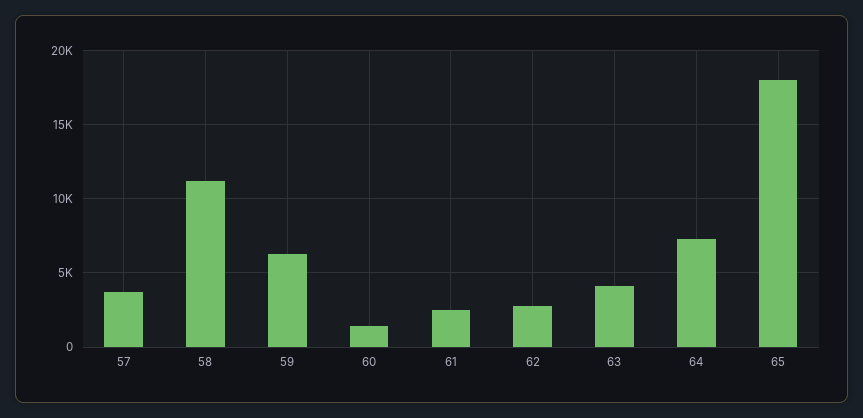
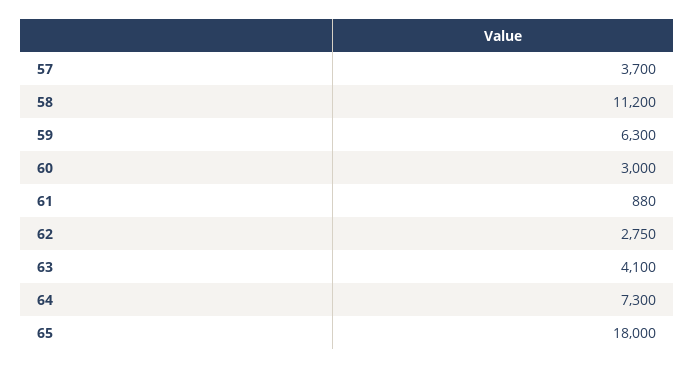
  {
    "57": 3700,
    "58": 11200,
    "59": 6300,
-   "60": 1500,
+   "60": 3000,
-   "61": 2500,
+   "61": 880,
    "62": 2750,
    "63": 4100,
    "64": 7300,
    "65": 18000
  }

